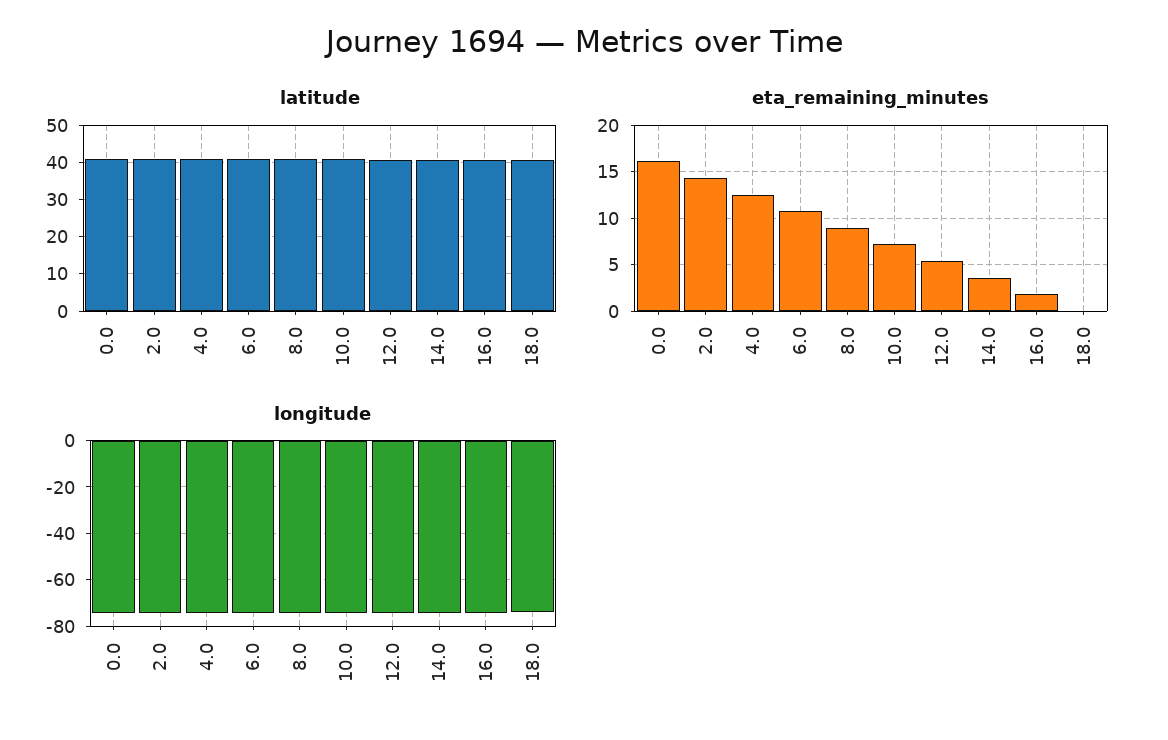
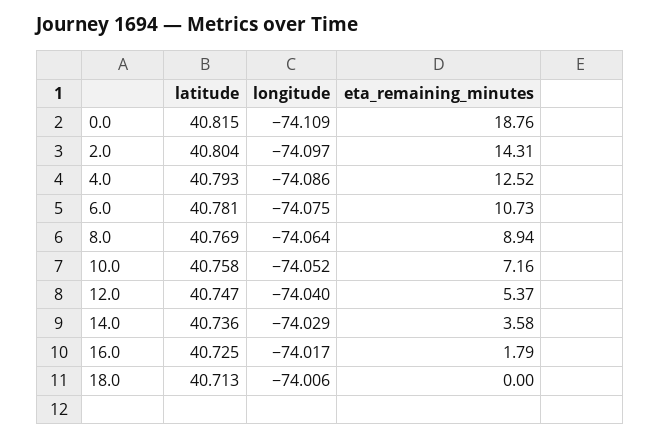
  {
    "latitude": {
      "0.0": 40.815,
      "2.0": 40.804,
      "4.0": 40.793,
      "6.0": 40.781,
      "8.0": 40.769,
      "10.0": 40.758,
      "12.0": 40.747,
      "14.0": 40.736,
      "16.0": 40.725,
      "18.0": 40.713
    },
    "eta_remaining_minutes": {
-     "0.0": 16,
+     "0.0": 18.76,
      "2.0": 14.31,
      "4.0": 12.52,
      "6.0": 10.73,
      "8.0": 8.94,
      "10.0": 7.16,
      "12.0": 5.37,
      "14.0": 3.58,
      "16.0": 1.79,
      "18.0": 0
    },
    "longitude": {
      "0.0": -74.109,
      "2.0": -74.097,
      "4.0": -74.086,
      "6.0": -74.075,
      "8.0": -74.064,
      "10.0": -74.052,
      "12.0": -74.04,
      "14.0": -74.029,
      "16.0": -74.017,
      "18.0": -74.006
    }
  }

